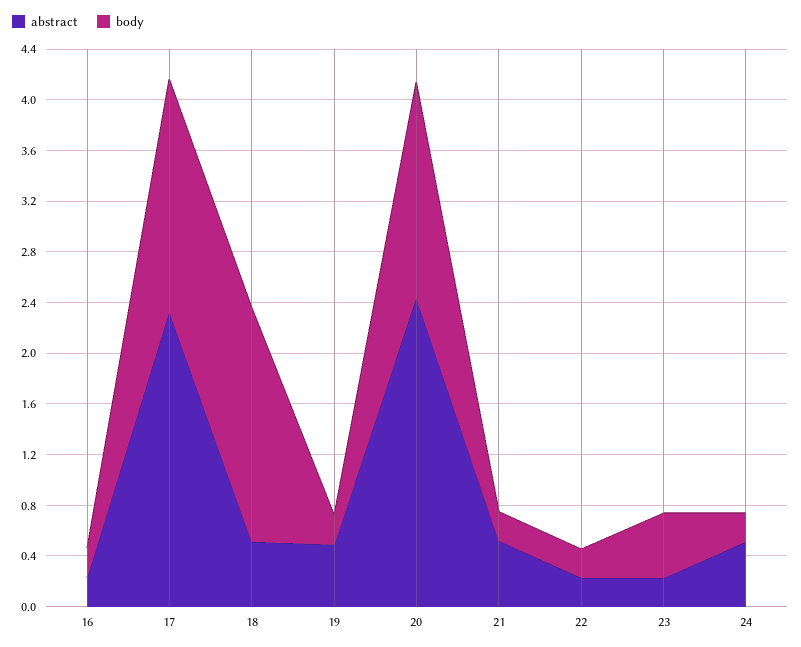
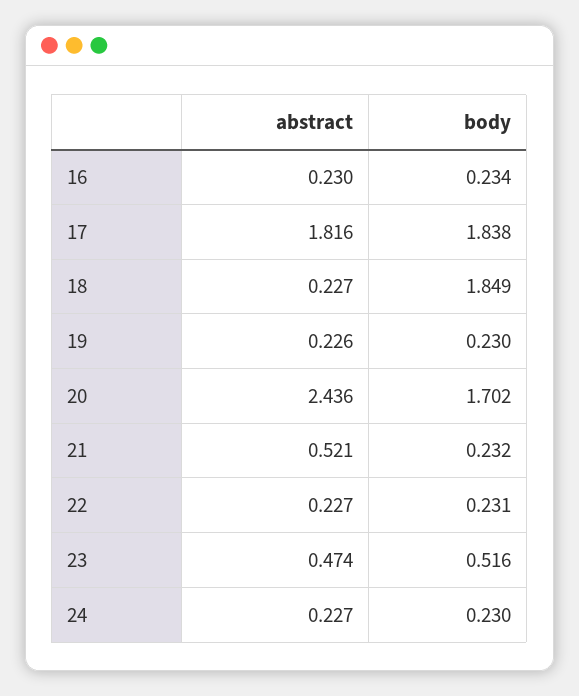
  {
    "abstract": {
      "16": 0.23,
-     "17": 2.3,
+     "17": 1.816,
-     "18": 0.5,
+     "18": 0.227,
-     "19": 0.5,
+     "19": 0.226,
      "20": 2.436,
      "21": 0.521,
      "22": 0.227,
-     "23": 0.2,
+     "23": 0.474,
-     "24": 0.5
+     "24": 0.227
    },
    "body": {
      "16": 0.234,
      "17": 1.838,
      "18": 1.849,
      "19": 0.23,
      "20": 1.702,
      "21": 0.232,
      "22": 0.231,
      "23": 0.516,
      "24": 0.23
    }
  }

